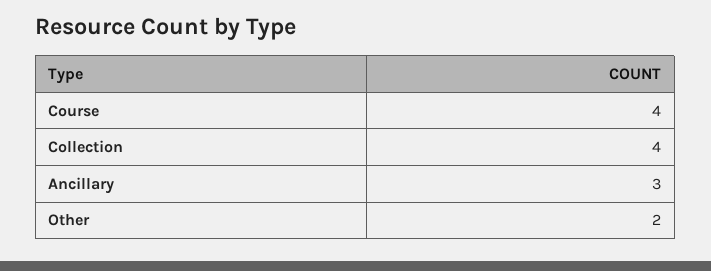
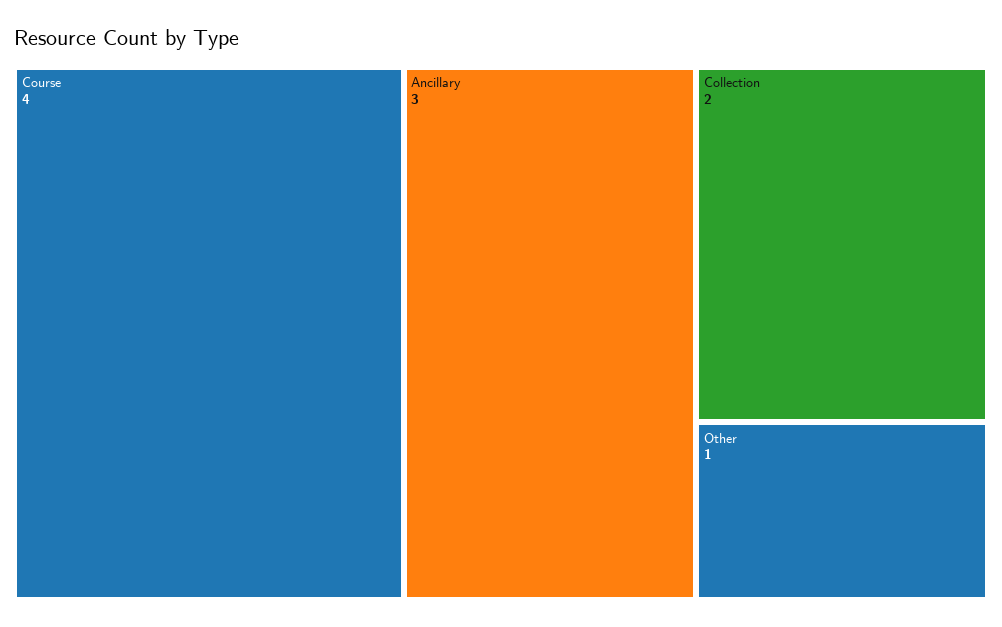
  {
    "Course": 4,
-   "Collection": 4,
+   "Collection": 2,
    "Ancillary": 3,
-   "Other": 2
+   "Other": 1
  }

